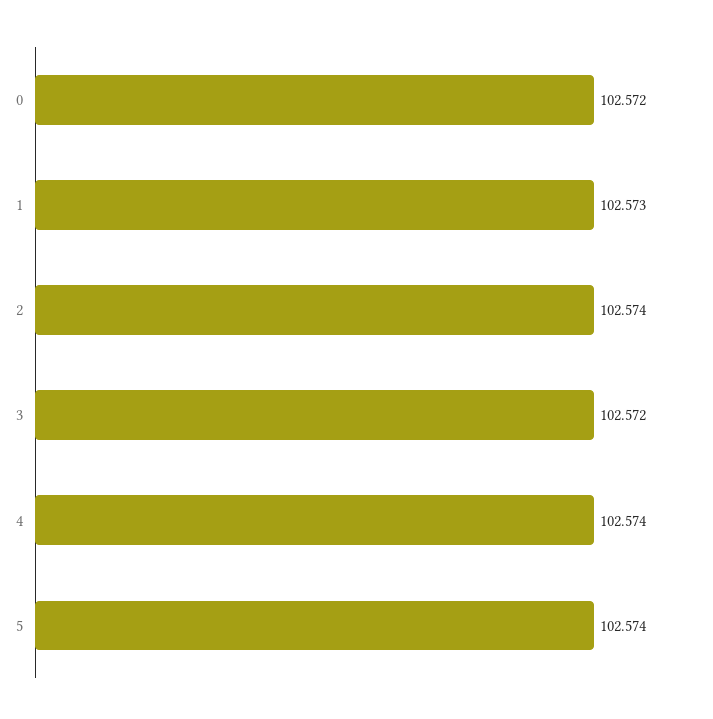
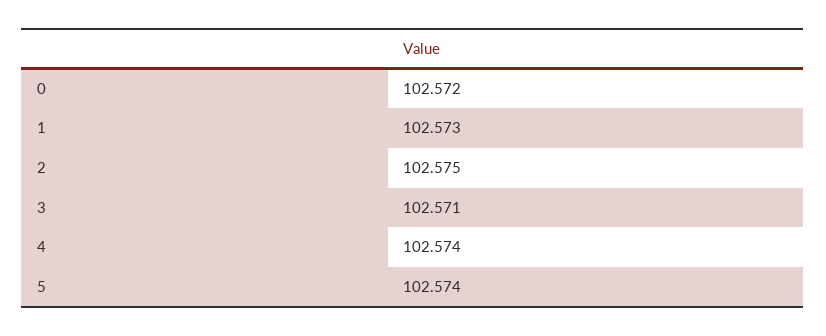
  {
    "0": 102.572,
    "1": 102.573,
-   "2": 102.574,
+   "2": 102.575,
-   "3": 102.572,
+   "3": 102.571,
    "4": 102.574,
    "5": 102.574
  }

